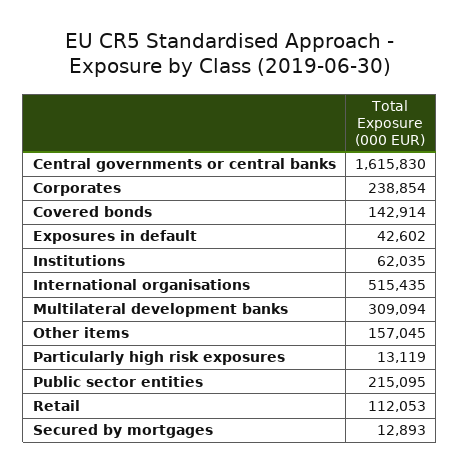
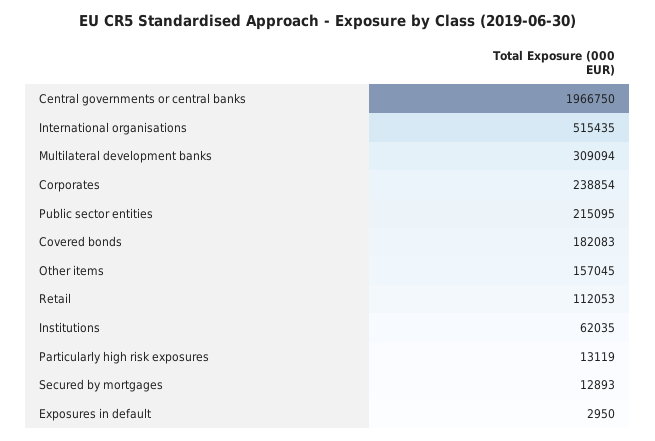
  {
-   "Central governments or central banks": 1615830,
+   "Central governments or central banks": 1966750,
    "Corporates": 238854,
-   "Covered bonds": 142914,
+   "Covered bonds": 182083,
-   "Exposures in default": 42602,
+   "Exposures in default": 2950,
    "Institutions": 62035,
    "International organisations": 515435,
    "Multilateral development banks": 309094,
    "Other items": 157045,
    "Particularly high risk exposures": 13119,
    "Public sector entities": 215095,
    "Retail": 112053,
    "Secured by mortgages": 12893
  }

